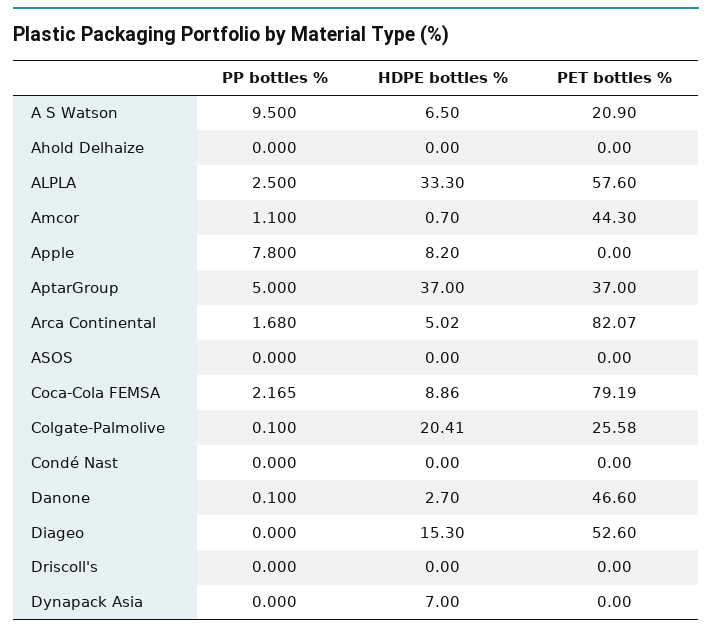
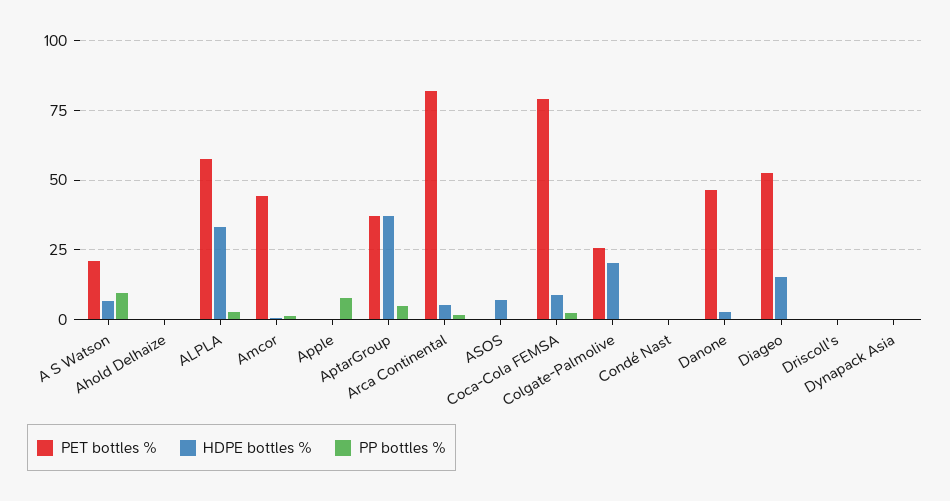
  {
    "PP bottles %": {
      "A S Watson": 9.5,
      "Ahold Delhaize": 0,
      "ALPLA": 2.5,
      "Amcor": 1.1,
      "Apple": 7.8,
      "AptarGroup": 5,
      "Arca Continental": 1.68,
      "ASOS": 0,
      "Coca-Cola FEMSA": 2.165,
      "Colgate-Palmolive": 0.1,
      "Condé Nast": 0,
      "Danone": 0.1,
      "Diageo": 0,
      "Driscoll's": 0,
      "Dynapack Asia": 0
    },
    "HDPE bottles %": {
      "A S Watson": 6.5,
      "Ahold Delhaize": 0,
      "ALPLA": 33.3,
      "Amcor": 0.7,
-     "Apple": 8.2,
+     "Apple": 0,
      "AptarGroup": 37,
      "Arca Continental": 5.02,
-     "ASOS": 0,
+     "ASOS": 7.5,
      "Coca-Cola FEMSA": 8.86,
      "Colgate-Palmolive": 20.41,
      "Condé Nast": 0,
      "Danone": 2.7,
      "Diageo": 15.3,
      "Driscoll's": 0,
-     "Dynapack Asia": 7
+     "Dynapack Asia": 0
    },
    "PET bottles %": {
      "A S Watson": 20.9,
      "Ahold Delhaize": 0,
      "ALPLA": 57.6,
      "Amcor": 44.3,
      "Apple": 0,
      "AptarGroup": 37,
      "Arca Continental": 82.07,
      "ASOS": 0,
      "Coca-Cola FEMSA": 79.19,
      "Colgate-Palmolive": 25.58,
      "Condé Nast": 0,
      "Danone": 46.6,
      "Diageo": 52.6,
      "Driscoll's": 0,
      "Dynapack Asia": 0
    }
  }

